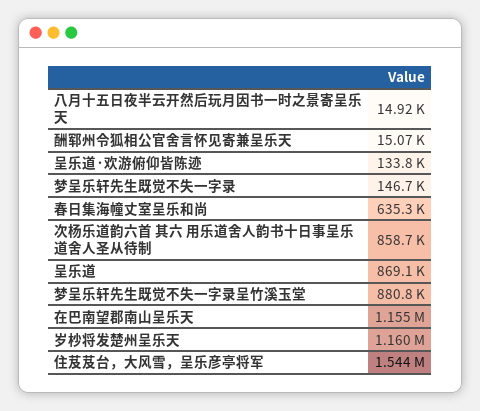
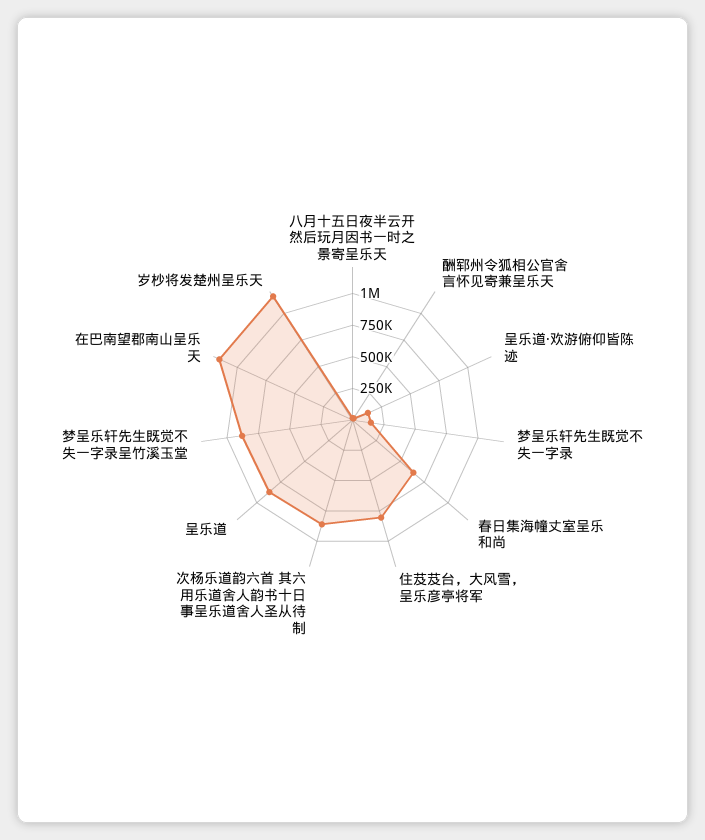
  {
    "八月十五日夜半云开然后玩月因书一时之景寄呈乐天": 14920,
    "酬郓州令狐相公官舍言怀见寄兼呈乐天": 15070,
    "呈乐道·欢游俯仰皆陈迹": 133800,
    "梦呈乐轩先生既觉不失一字录": 146700,
    "春日集海幢丈室呈乐和尚": 635300,
    "次杨乐道韵六首 其六 用乐道舍人韵书十日事呈乐道舍人圣从待制": 858700,
    "呈乐道": 869100,
    "梦呈乐轩先生既觉不失一字录呈竹溪玉堂": 880800,
    "在巴南望郡南山呈乐天": 1155000,
    "岁杪将发楚州呈乐天": 1160000,
-   "住芨芨台，大风雪，呈乐彦亭将军": 1544000
+   "住芨芨台，大风雪，呈乐彦亭将军": 750000
  }

